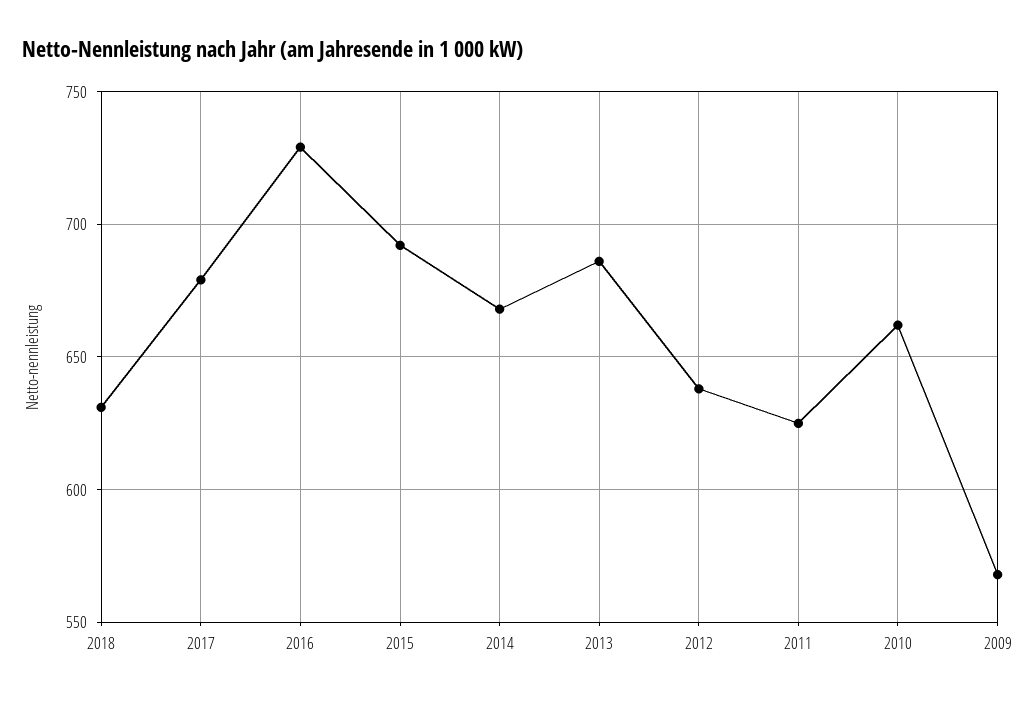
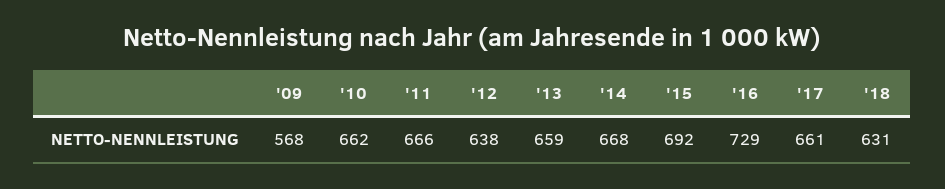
  {
    "2018": 631,
-   "2017": 680,
+   "2017": 661,
    "2016": 729,
    "2015": 692,
    "2014": 668,
-   "2013": 685,
+   "2013": 659,
    "2012": 638,
-   "2011": 625,
+   "2011": 666,
    "2010": 662,
    "2009": 568
  }

